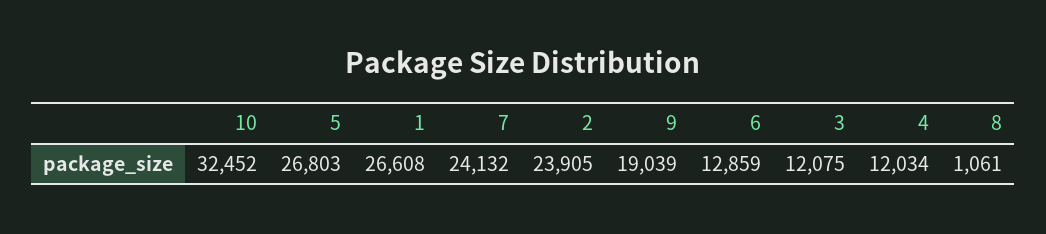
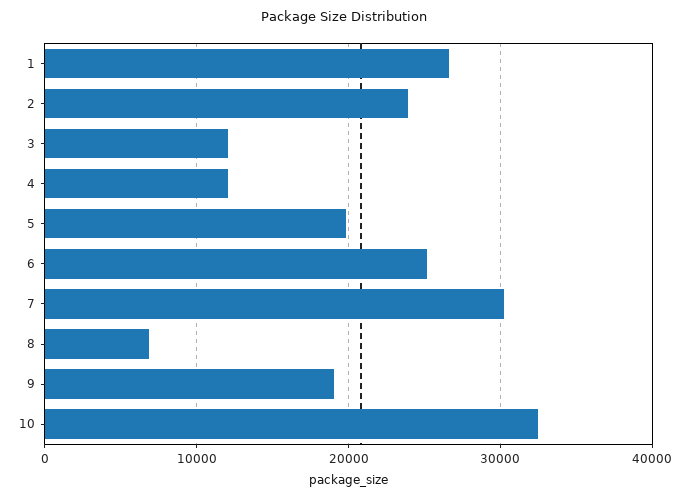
  {
    "10": 32452,
-   "5": 26803,
+   "5": 20000,
    "1": 26608,
-   "7": 24132,
+   "7": 30000,
    "2": 23905,
    "9": 19039,
-   "6": 12859,
+   "6": 25000,
    "3": 12075,
    "4": 12034,
-   "8": 1061
+   "8": 7000
  }

